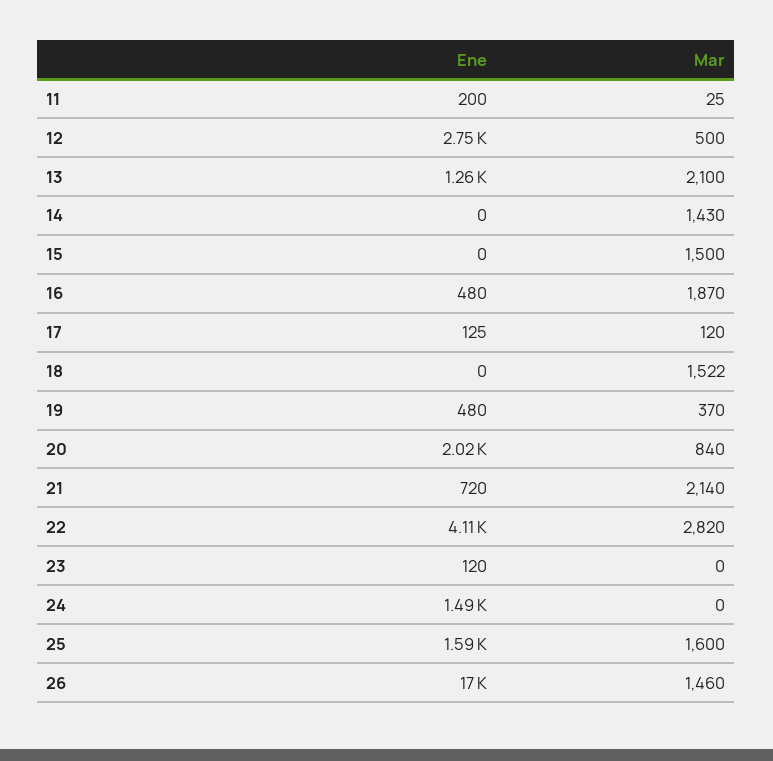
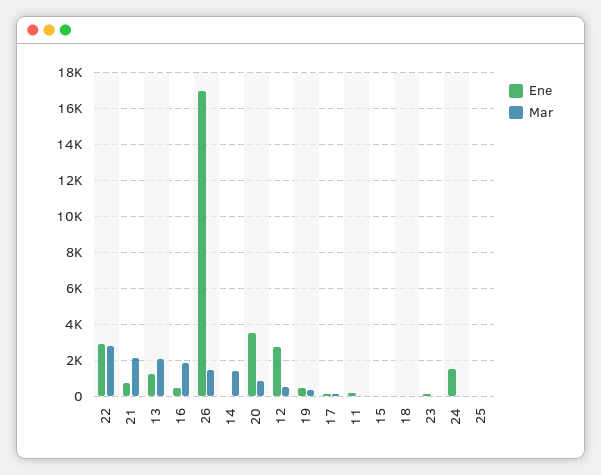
  {
    "Ene": {
      "11": 200,
      "12": 2750,
      "13": 1260,
      "14": 0,
      "15": 0,
      "16": 480,
      "17": 125,
      "18": 0,
      "19": 480,
-     "20": 2020,
+     "20": 3500,
      "21": 720,
-     "22": 4110,
+     "22": 3000,
      "23": 120,
      "24": 1490,
-     "25": 1590,
+     "25": 0,
      "26": 17000
    },
    "Mar": {
      "11": 25,
      "12": 500,
      "13": 2100,
      "14": 1430,
-     "15": 1500,
+     "15": 0,
      "16": 1870,
      "17": 120,
-     "18": 1522,
+     "18": 0,
      "19": 370,
      "20": 840,
      "21": 2140,
      "22": 2820,
      "23": 0,
      "24": 0,
-     "25": 1600,
+     "25": 0,
      "26": 1460
    }
  }

